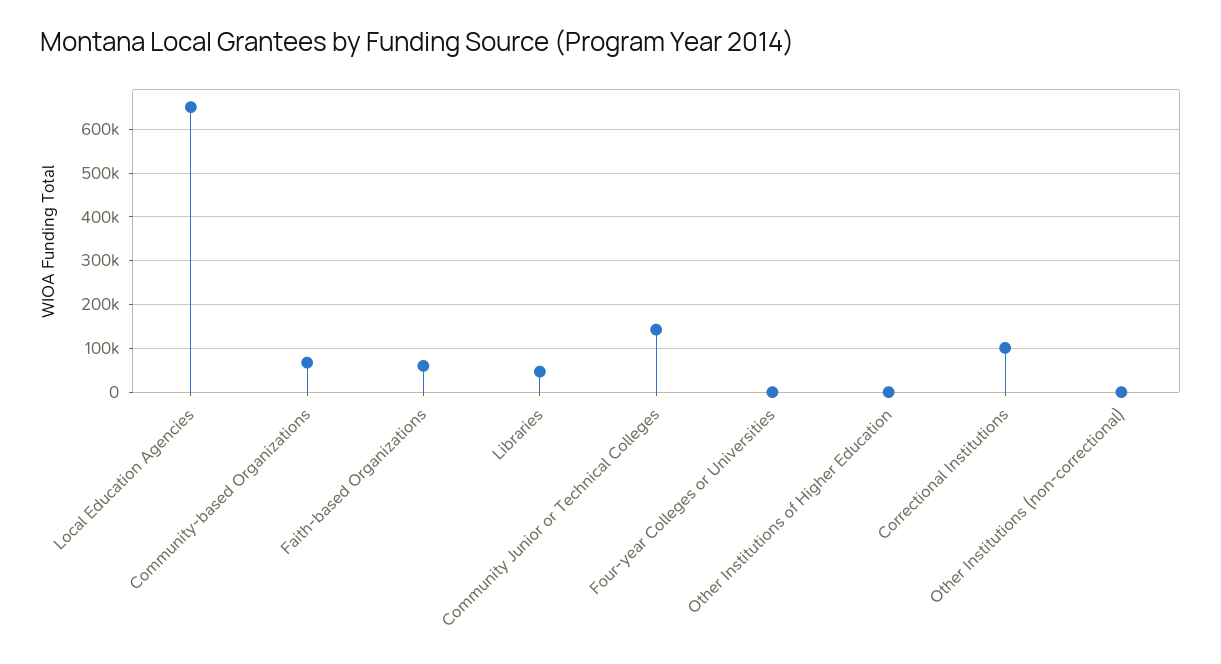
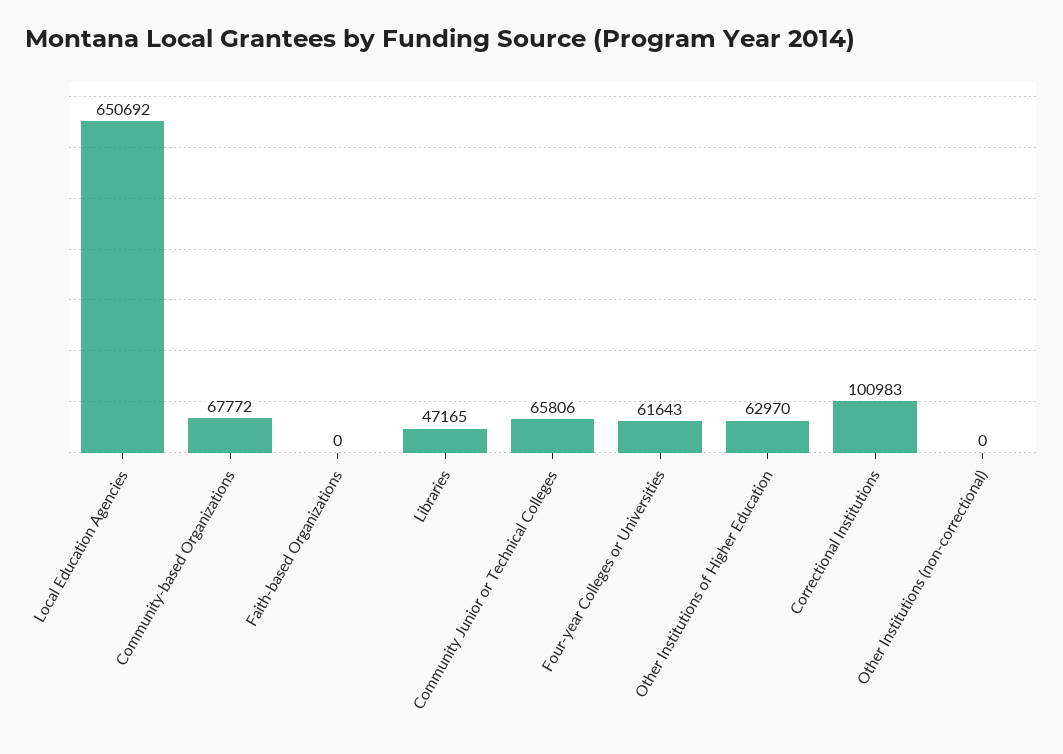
  {
    "Local Education Agencies": 650692,
    "Community-based Organizations": 67772,
-   "Faith-based Organizations": 60000,
+   "Faith-based Organizations": 0,
    "Libraries": 47165,
-   "Community Junior or Technical Colleges": 140000,
+   "Community Junior or Technical Colleges": 65806,
-   "Four-year Colleges or Universities": 0,
+   "Four-year Colleges or Universities": 61643,
-   "Other Institutions of Higher Education": 0,
+   "Other Institutions of Higher Education": 62970,
    "Correctional Institutions": 100983,
    "Other Institutions (non-correctional)": 0
  }

